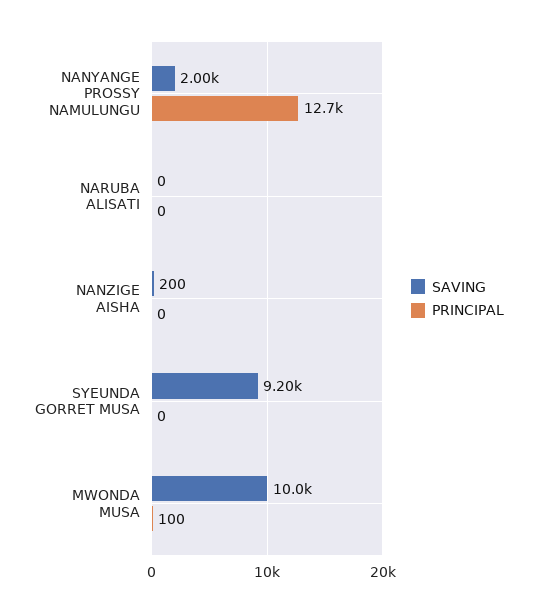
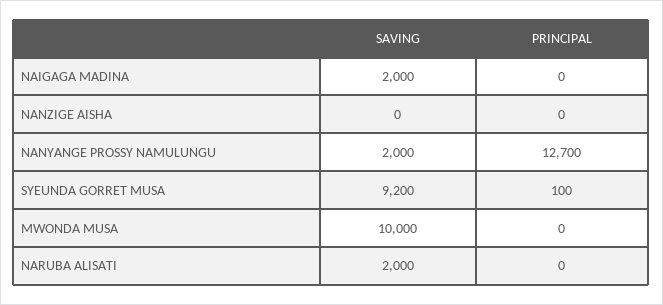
  {
    "SAVING": {
      "NANYANGE PROSSY NAMULUNGU": 2000,
-     "NARUBA ALISATI": 0,
+     "NARUBA ALISATI": 2000,
-     "NANZIGE AISHA": 200,
+     "NANZIGE AISHA": 0,
      "SYEUNDA GORRET MUSA": 9200,
-     "MWONDA MUSA": 10000
+     "MWONDA MUSA": 10000,
+     "NAIGAGA MADINA": 2000
    },
    "PRINCIPAL": {
      "NANYANGE PROSSY NAMULUNGU": 12700,
      "NARUBA ALISATI": 0,
      "NANZIGE AISHA": 0,
-     "SYEUNDA GORRET MUSA": 0,
+     "SYEUNDA GORRET MUSA": 100,
-     "MWONDA MUSA": 100
+     "MWONDA MUSA": 0,
+     "NAIGAGA MADINA": 0
    }
  }

